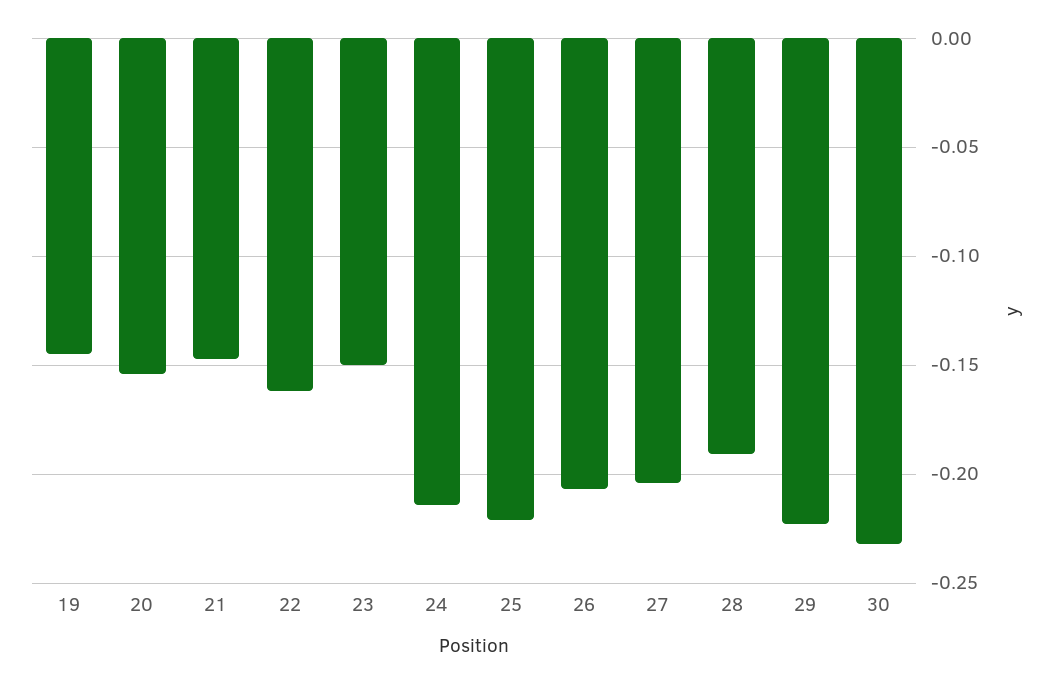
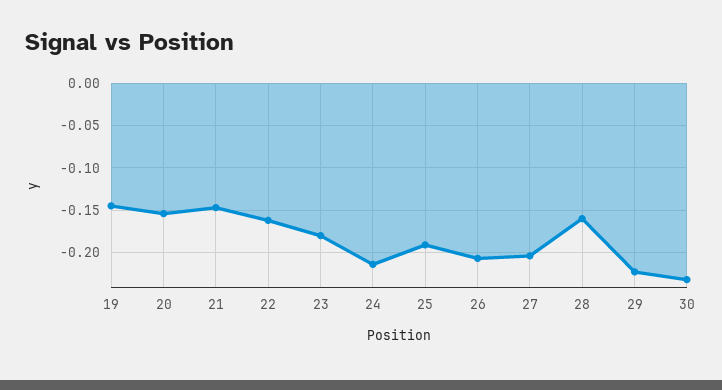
  {
    "19": -0.145,
    "20": -0.155,
    "21": -0.145,
    "22": -0.16,
-   "23": -0.15,
+   "23": -0.18,
    "24": -0.215,
-   "25": -0.22,
+   "25": -0.19,
    "26": -0.205,
    "27": -0.205,
-   "28": -0.19,
+   "28": -0.16,
    "29": -0.225,
    "30": -0.23
  }

